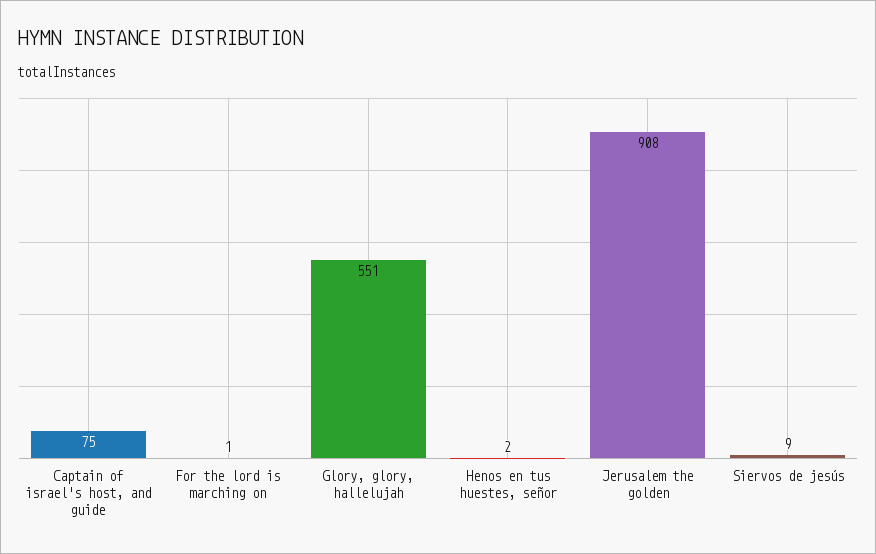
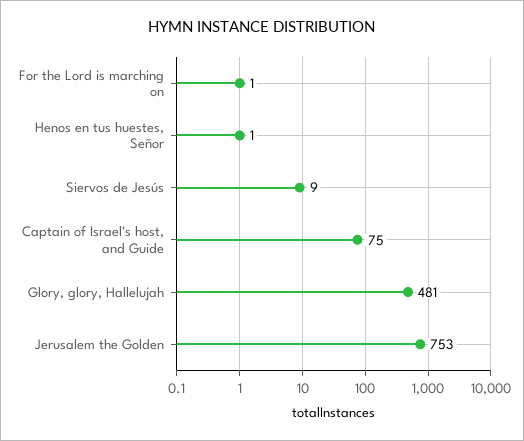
  {
    "Captain of israel's host, and guide": 75,
    "For the lord is marching on": 1,
-   "Glory, glory, hallelujah": 551,
+   "Glory, glory, hallelujah": 481,
-   "Henos en tus huestes, señor": 2,
+   "Henos en tus huestes, señor": 1,
-   "Jerusalem the golden": 908,
+   "Jerusalem the golden": 753,
    "Siervos de jesús": 9
  }

